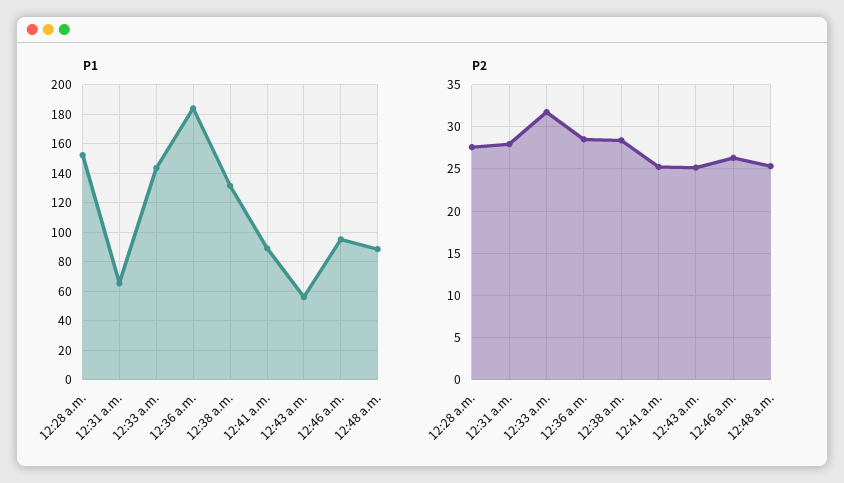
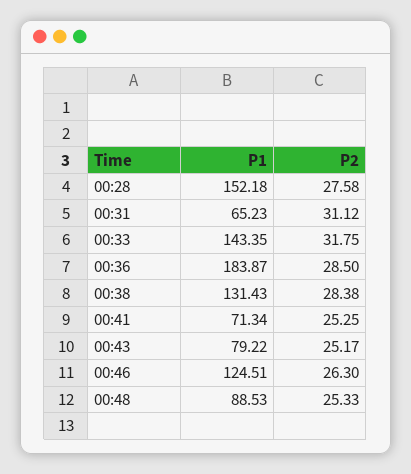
  {
    "P1": {
      "12:28 a.m.": 152.18,
      "12:31 a.m.": 65.23,
      "12:33 a.m.": 143.35,
      "12:36 a.m.": 183.87,
      "12:38 a.m.": 131.43,
-     "12:41 a.m.": 90,
+     "12:41 a.m.": 71.34,
-     "12:43 a.m.": 55,
+     "12:43 a.m.": 79.22,
-     "12:46 a.m.": 95,
+     "12:46 a.m.": 124.51,
      "12:48 a.m.": 88.53
    },
    "P2": {
      "12:28 a.m.": 27.58,
-     "12:31 a.m.": 28,
+     "12:31 a.m.": 31.12,
      "12:33 a.m.": 31.75,
      "12:36 a.m.": 28.5,
      "12:38 a.m.": 28.38,
      "12:41 a.m.": 25.25,
      "12:43 a.m.": 25.17,
      "12:46 a.m.": 26.3,
      "12:48 a.m.": 25.33
    }
  }

